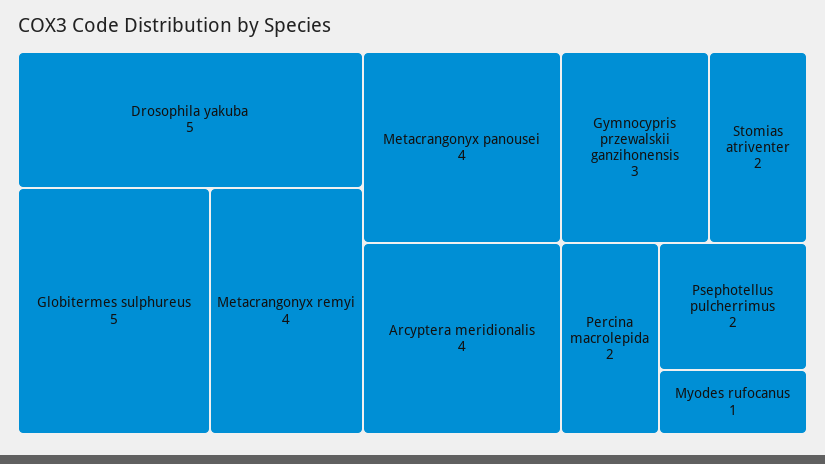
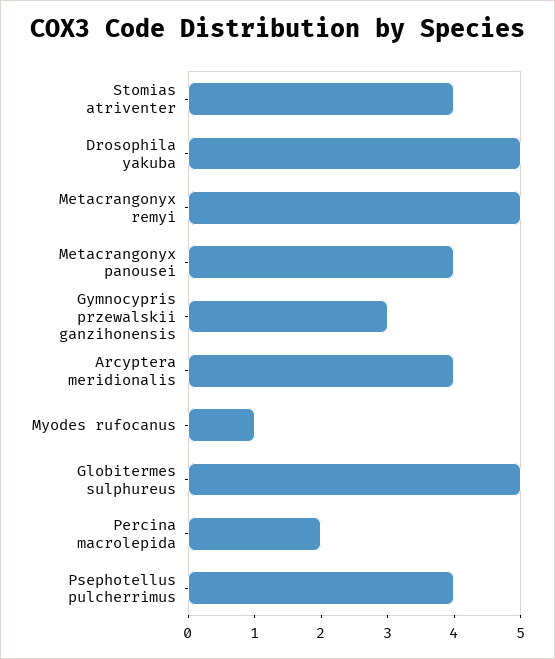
  {
    "Drosophila yakuba": 5,
    "Globitermes sulphureus": 5,
-   "Metacrangonyx remyi": 4,
+   "Metacrangonyx remyi": 5,
    "Metacrangonyx panousei": 4,
    "Arcyptera meridionalis": 4,
    "Gymnocypris przewalskii ganzihonensis": 3,
-   "Stomias atriventer": 2,
+   "Stomias atriventer": 4,
    "Percina macrolepida": 2,
-   "Psephotellus pulcherrimus": 2,
+   "Psephotellus pulcherrimus": 4,
    "Myodes rufocanus": 1
  }

